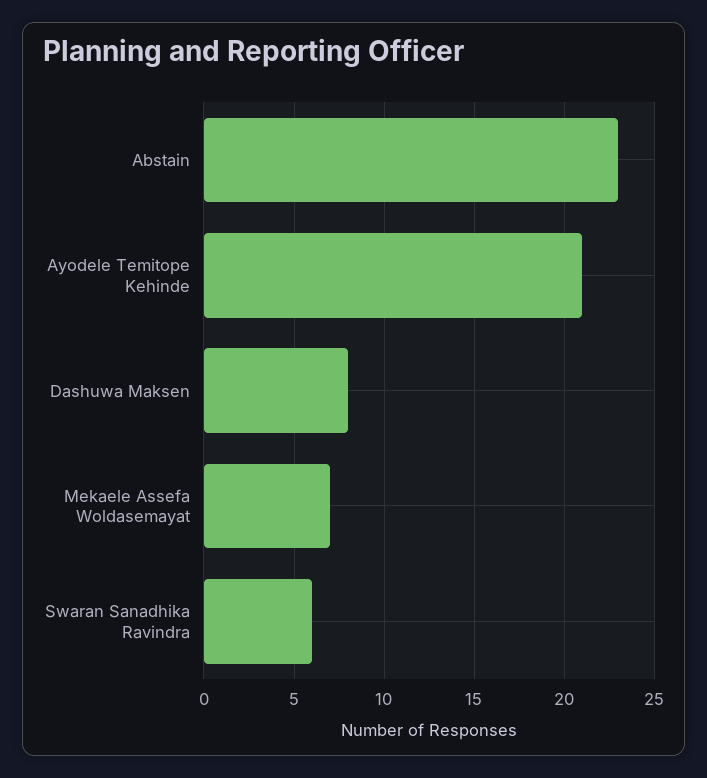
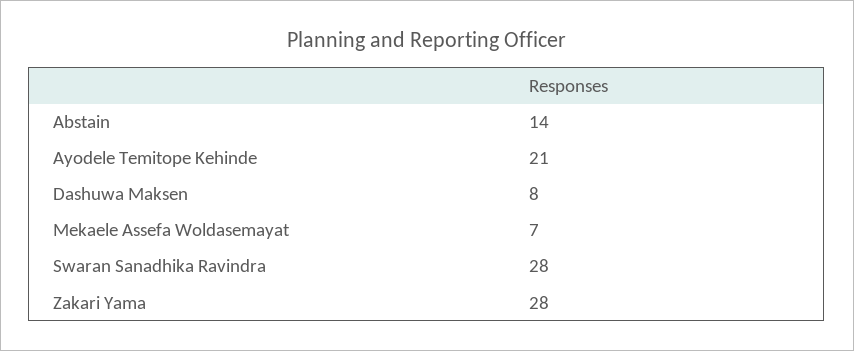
  {
-   "Abstain": 23,
+   "Abstain": 14,
    "Ayodele Temitope Kehinde": 21,
    "Dashuwa Maksen": 8,
    "Mekaele Assefa Woldasemayat": 7,
-   "Swaran Sanadhika Ravindra": 6
+   "Swaran Sanadhika Ravindra": 28,
+   "Zakari Yama": 28
  }

